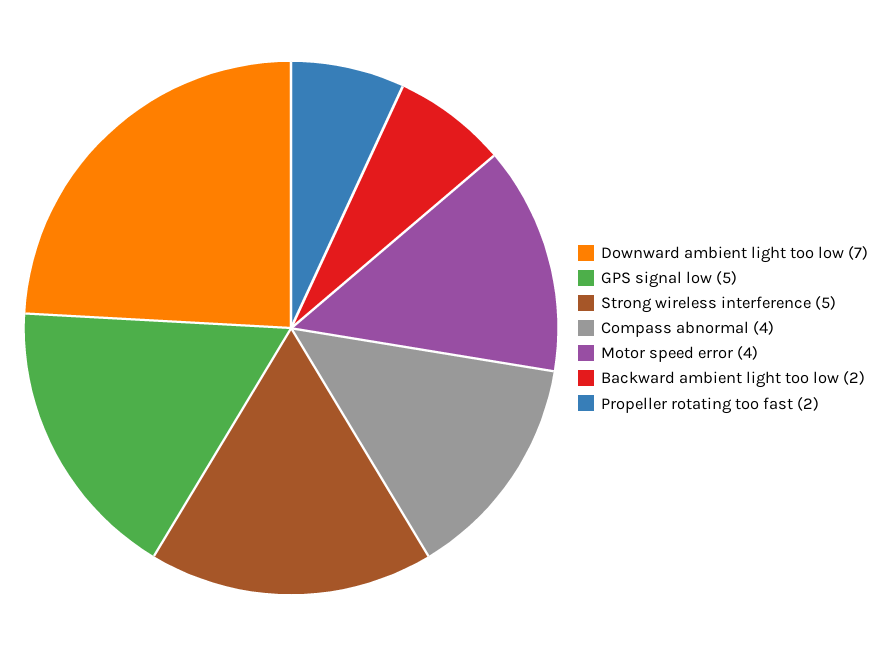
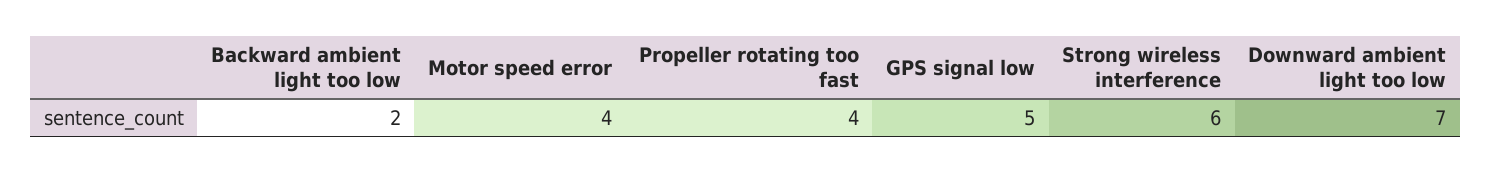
  {
    "Downward ambient light too low": 7,
    "GPS signal low": 5,
-   "Strong wireless interference": 5,
+   "Strong wireless interference": 6,
-   "Compass abnormal": 4,
    "Motor speed error": 4,
    "Backward ambient light too low": 2,
-   "Propeller rotating too fast": 2
+   "Propeller rotating too fast": 4
  }

